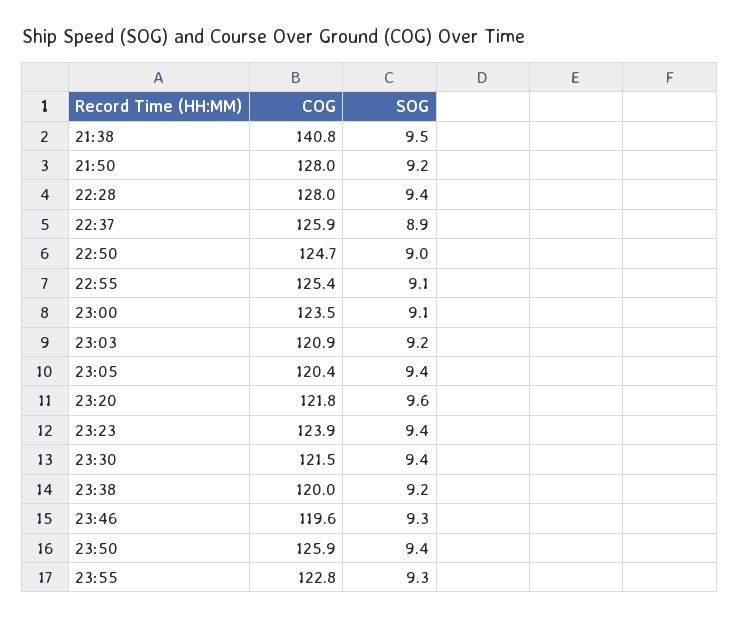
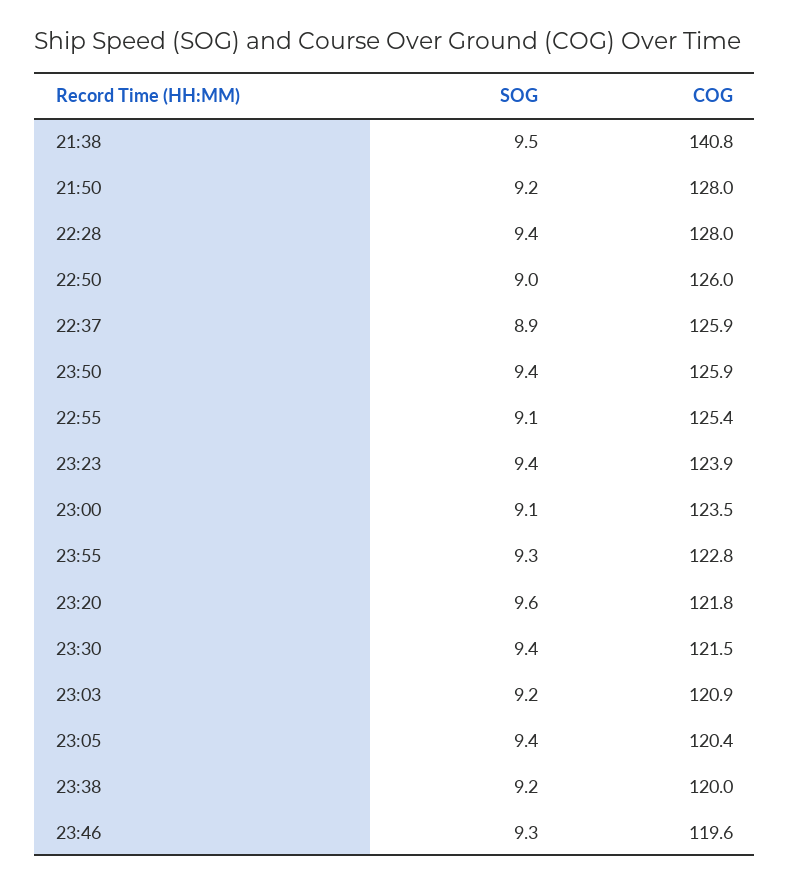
  {
    "COG": {
      "21:38": 140.8,
      "21:50": 128,
      "22:28": 128,
      "22:37": 125.9,
-     "22:50": 124.7,
+     "22:50": 126,
      "22:55": 125.4,
      "23:00": 123.5,
      "23:03": 120.9,
      "23:05": 120.4,
      "23:20": 121.8,
      "23:23": 123.9,
      "23:30": 121.5,
      "23:38": 120,
      "23:46": 119.6,
      "23:50": 125.9,
      "23:55": 122.8
    },
    "SOG": {
      "21:38": 9.5,
      "21:50": 9.2,
      "22:28": 9.4,
      "22:37": 8.9,
      "22:50": 9,
      "22:55": 9.1,
      "23:00": 9.1,
      "23:03": 9.2,
      "23:05": 9.4,
      "23:20": 9.6,
      "23:23": 9.4,
      "23:30": 9.4,
      "23:38": 9.2,
      "23:46": 9.3,
      "23:50": 9.4,
      "23:55": 9.3
    }
  }

